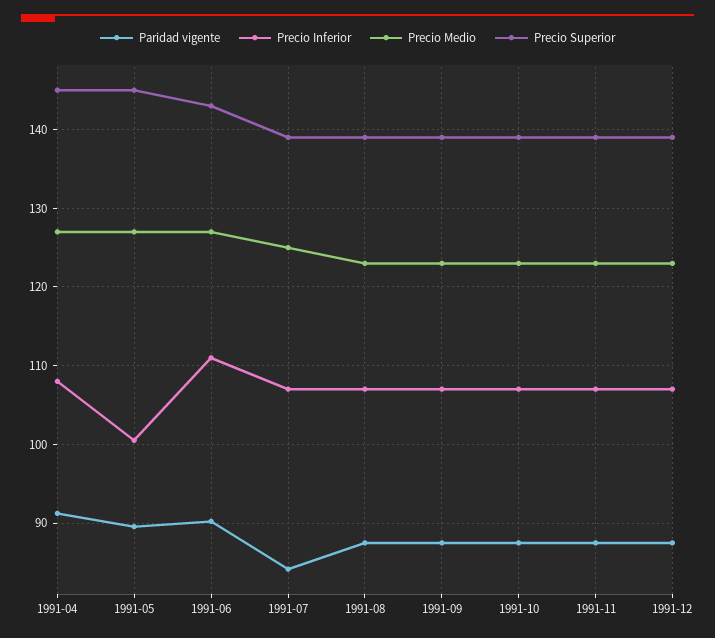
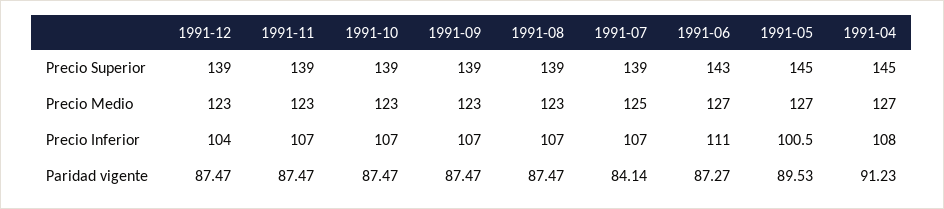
  {
    "Paridad vigente": {
      "1991-04": 91.23,
      "1991-05": 89.53,
-     "1991-06": 90,
+     "1991-06": 87.27,
      "1991-07": 84.14,
      "1991-08": 87.47,
      "1991-09": 87.47,
      "1991-10": 87.47,
      "1991-11": 87.47,
      "1991-12": 87.47
    },
    "Precio Inferior": {
      "1991-04": 108,
      "1991-05": 100.5,
      "1991-06": 111,
      "1991-07": 107,
      "1991-08": 107,
      "1991-09": 107,
      "1991-10": 107,
      "1991-11": 107,
-     "1991-12": 107
+     "1991-12": 104
    },
    "Precio Medio": {
      "1991-04": 127,
      "1991-05": 127,
      "1991-06": 127,
      "1991-07": 125,
      "1991-08": 123,
      "1991-09": 123,
      "1991-10": 123,
      "1991-11": 123,
      "1991-12": 123
    },
    "Precio Superior": {
      "1991-04": 145,
      "1991-05": 145,
      "1991-06": 143,
      "1991-07": 139,
      "1991-08": 139,
      "1991-09": 139,
      "1991-10": 139,
      "1991-11": 139,
      "1991-12": 139
    }
  }

